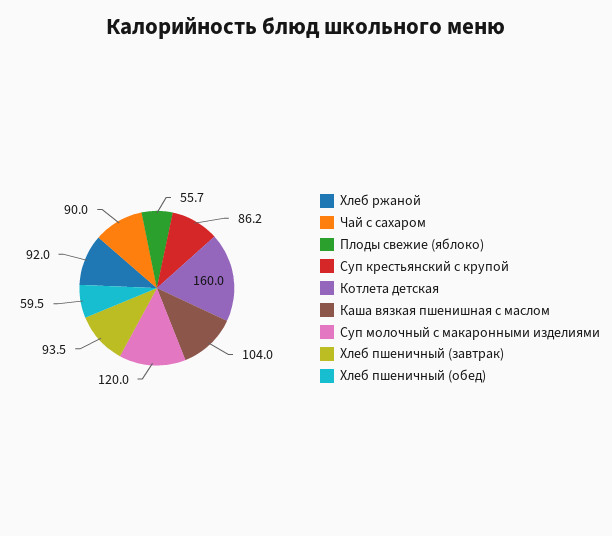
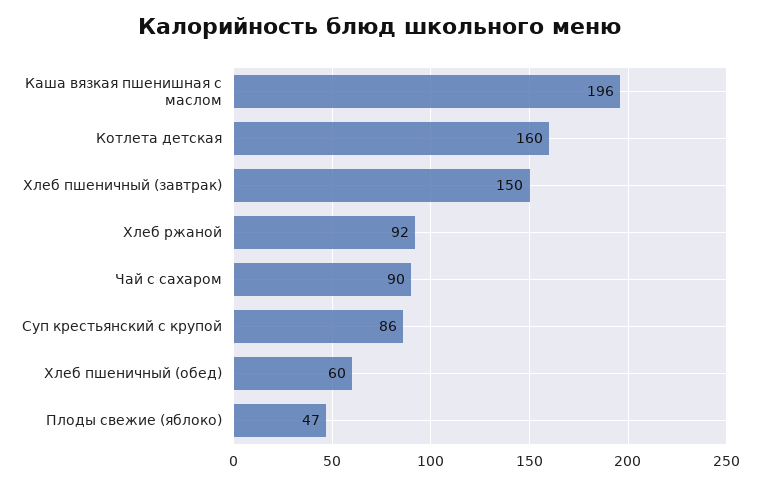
  {
    "Хлеб ржаной": 92,
    "Чай с сахаром": 90,
-   "Плоды свежие (яблоко)": 55.7,
+   "Плоды свежие (яблоко)": 47,
    "Суп крестьянский с крупой": 86.2,
    "Котлета детская": 160,
-   "Каша вязкая пшенишная с маслом": 104,
+   "Каша вязкая пшенишная с маслом": 196,
-   "Суп молочный с макаронными изделиями": 120,
-   "Хлеб пшеничный (завтрак)": 93.5,
+   "Хлеб пшеничный (завтрак)": 150,
    "Хлеб пшеничный (обед)": 59.5
  }

